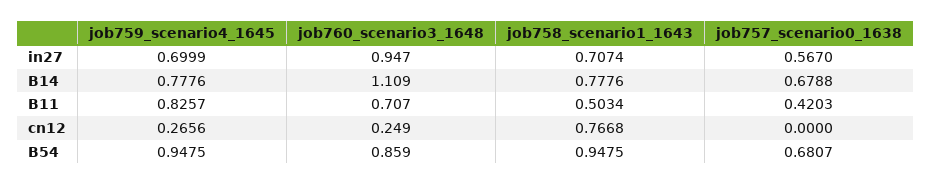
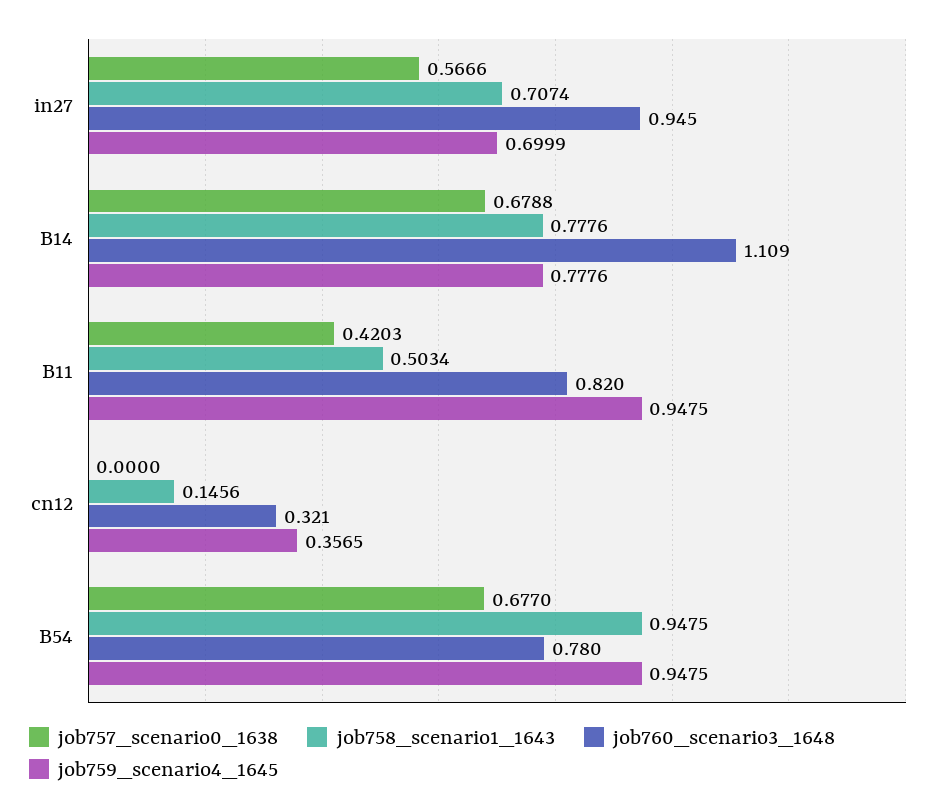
  {
    "job759_scenario4_1645": {
      "in27": 0.6999,
      "B14": 0.7776,
-     "B11": 0.8257,
+     "B11": 0.9475,
-     "cn12": 0.2656,
+     "cn12": 0.3565,
      "B54": 0.9475
    },
    "job760_scenario3_1648": {
-     "in27": 0.947,
+     "in27": 0.945,
      "B14": 1.109,
-     "B11": 0.707,
+     "B11": 0.82,
-     "cn12": 0.249,
+     "cn12": 0.321,
-     "B54": 0.859
+     "B54": 0.78
    },
    "job758_scenario1_1643": {
      "in27": 0.7074,
      "B14": 0.7776,
      "B11": 0.5034,
-     "cn12": 0.7668,
+     "cn12": 0.1456,
      "B54": 0.9475
    },
    "job757_scenario0_1638": {
-     "in27": 0.567,
+     "in27": 0.5666,
      "B14": 0.6788,
      "B11": 0.4203,
      "cn12": 0,
-     "B54": 0.6807
+     "B54": 0.677
    }
  }

